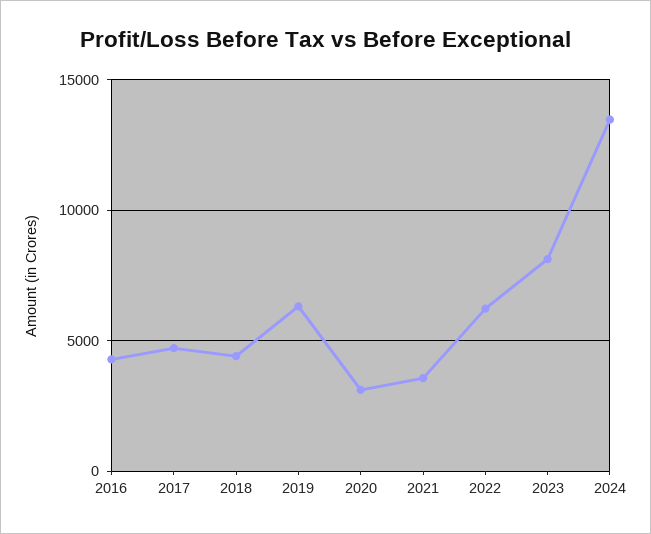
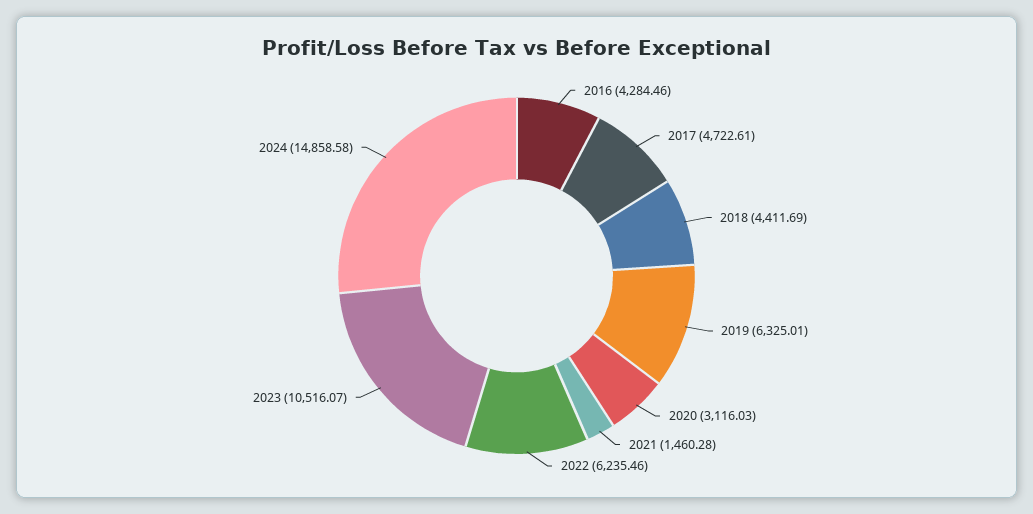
  {
    "2016": 4284.46,
    "2017": 4722.61,
    "2018": 4411.69,
    "2019": 6325.01,
    "2020": 3116.03,
-   "2021": 3500,
+   "2021": 1460.28,
    "2022": 6235.46,
-   "2023": 8000,
+   "2023": 10516.07,
-   "2024": 13500
+   "2024": 14858.58
  }

